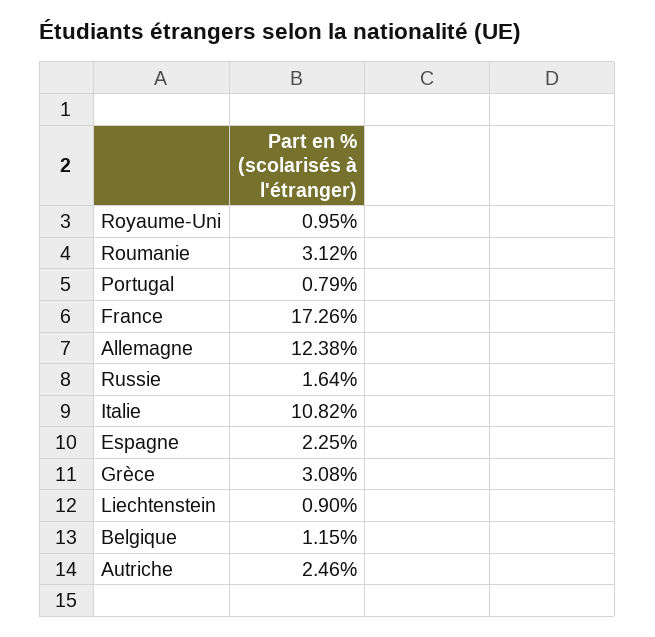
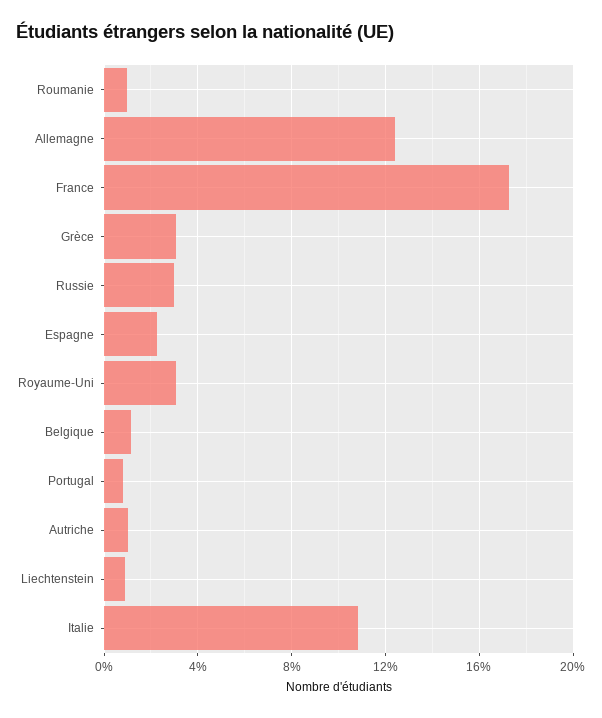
  {
-   "Royaume-Uni": 0.95,
+   "Royaume-Uni": 3,
-   "Roumanie": 3.12,
+   "Roumanie": 1,
    "Portugal": 0.79,
    "France": 17.26,
    "Allemagne": 12.38,
-   "Russie": 1.64,
+   "Russie": 3,
    "Italie": 10.82,
    "Espagne": 2.25,
    "Grèce": 3.08,
    "Liechtenstein": 0.9,
    "Belgique": 1.15,
-   "Autriche": 2.46
+   "Autriche": 1
  }

